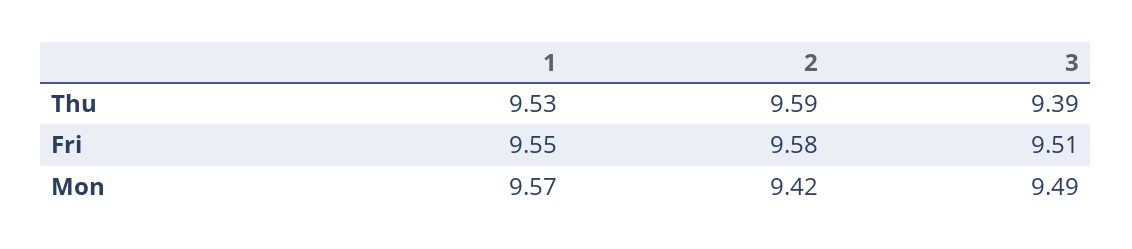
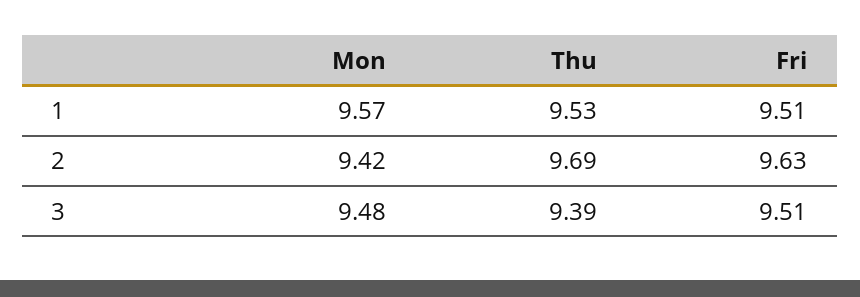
  {
    "1": {
      "Thu": 9.53,
-     "Fri": 9.55,
+     "Fri": 9.51,
      "Mon": 9.57
    },
    "2": {
-     "Thu": 9.59,
+     "Thu": 9.69,
-     "Fri": 9.58,
+     "Fri": 9.63,
      "Mon": 9.42
    },
    "3": {
      "Thu": 9.39,
      "Fri": 9.51,
-     "Mon": 9.49
+     "Mon": 9.48
    }
  }

